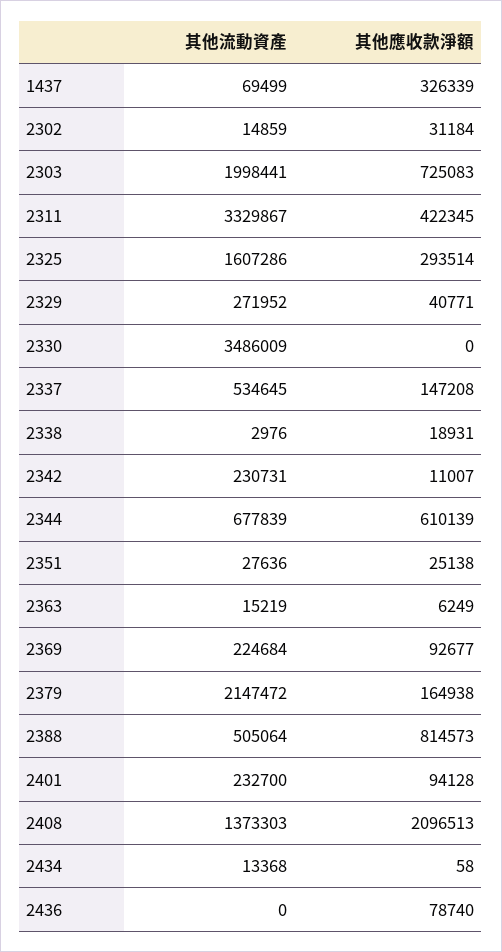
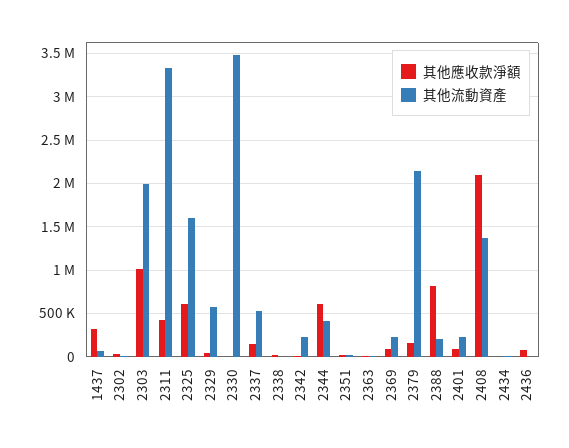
  {
    "其他流動資產": {
      "1437": 69499,
      "2302": 14859,
      "2303": 1998441,
      "2311": 3329867,
      "2325": 1607286,
-     "2329": 271952,
+     "2329": 600000,
      "2330": 3486009,
      "2337": 534645,
      "2338": 2976,
      "2342": 230731,
-     "2344": 677839,
+     "2344": 400000,
      "2351": 27636,
      "2363": 15219,
      "2369": 224684,
      "2379": 2147472,
-     "2388": 505064,
+     "2388": 200000,
      "2401": 232700,
      "2408": 1373303,
      "2434": 13368,
      "2436": 0
    },
    "其他應收款淨額": {
      "1437": 326339,
      "2302": 31184,
-     "2303": 725083,
+     "2303": 1000000,
      "2311": 422345,
-     "2325": 293514,
+     "2325": 600000,
      "2329": 40771,
      "2330": 0,
      "2337": 147208,
      "2338": 18931,
      "2342": 11007,
      "2344": 610139,
      "2351": 25138,
      "2363": 6249,
      "2369": 92677,
      "2379": 164938,
      "2388": 814573,
      "2401": 94128,
      "2408": 2096513,
      "2434": 58,
      "2436": 78740
    }
  }

